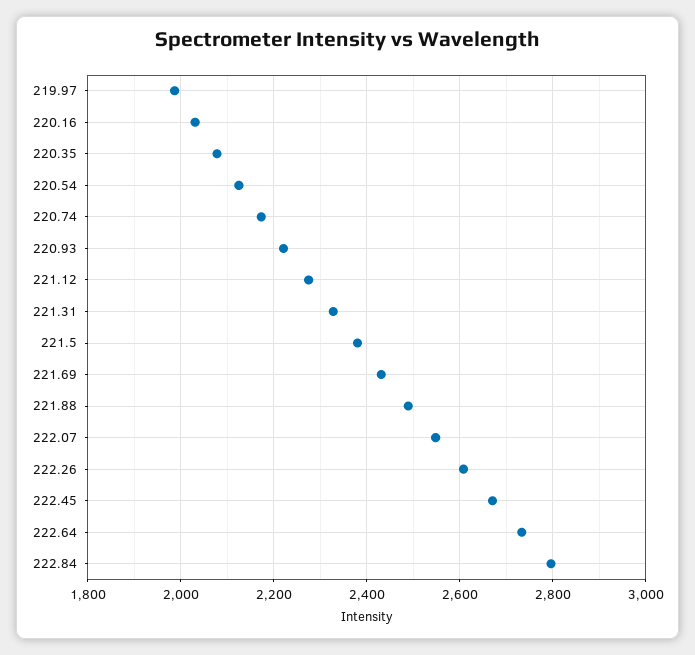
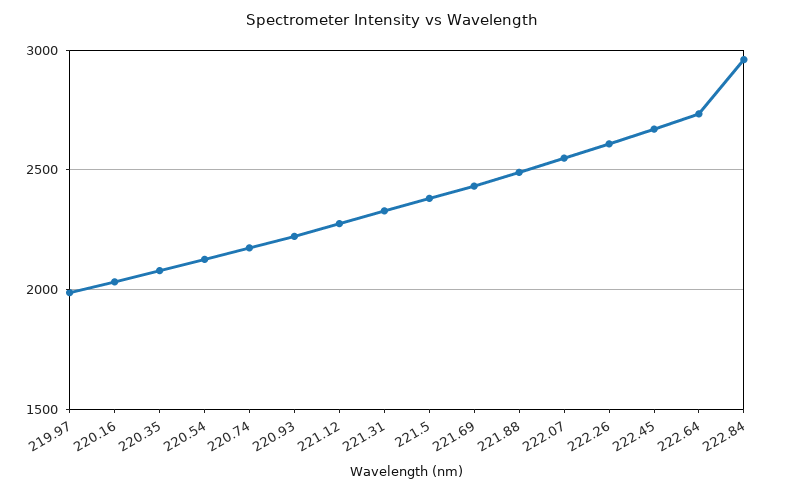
  {
    "219.97": 1980,
    "220.16": 2040,
    "220.35": 2080,
    "220.54": 2120,
    "220.74": 2180,
    "220.93": 2220,
    "221.12": 2280,
    "221.31": 2320,
    "221.5": 2380,
    "221.69": 2440,
    "221.88": 2480,
    "222.07": 2540,
    "222.26": 2600,
    "222.45": 2680,
    "222.64": 2740,
-   "222.84": 2800
+   "222.84": 2950
  }

